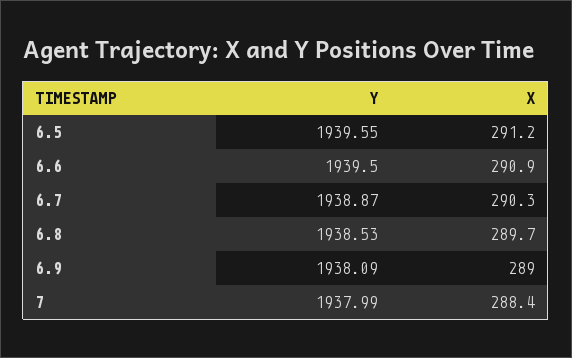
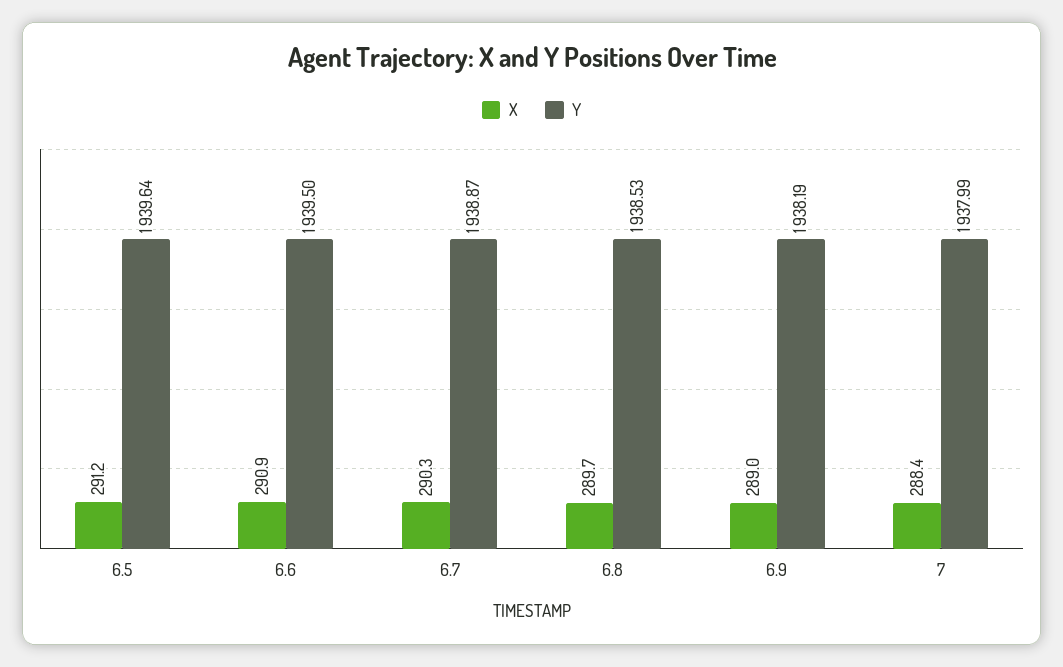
  {
    "Y": {
-     "6.5": 1939.55,
+     "6.5": 1939.64,
      "6.6": 1939.5,
      "6.7": 1938.87,
      "6.8": 1938.53,
-     "6.9": 1938.09,
+     "6.9": 1938.19,
      "7": 1937.99
    },
    "X": {
      "6.5": 291.2,
      "6.6": 290.9,
      "6.7": 290.3,
      "6.8": 289.7,
      "6.9": 289,
      "7": 288.4
    }
  }

